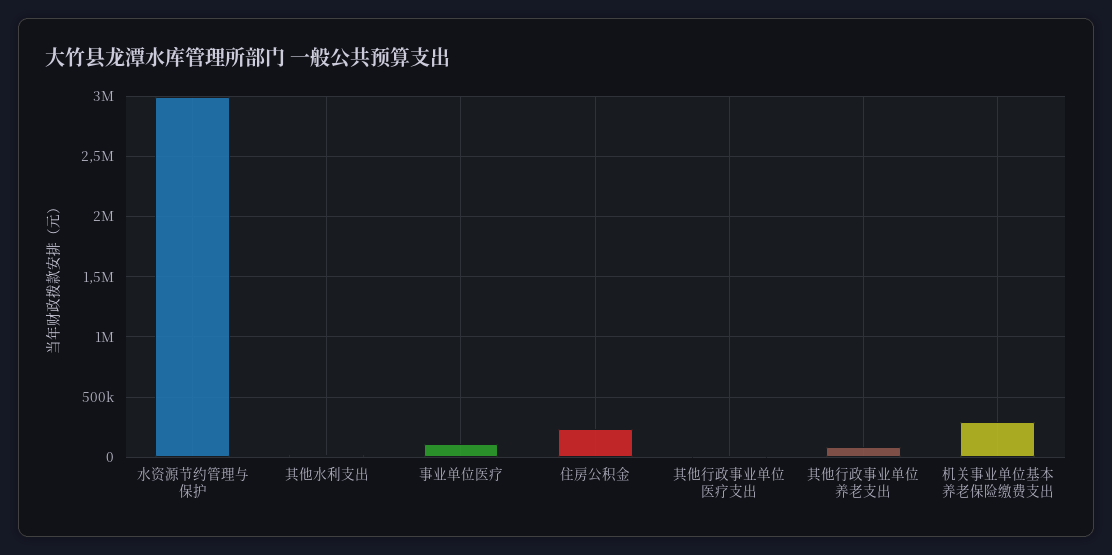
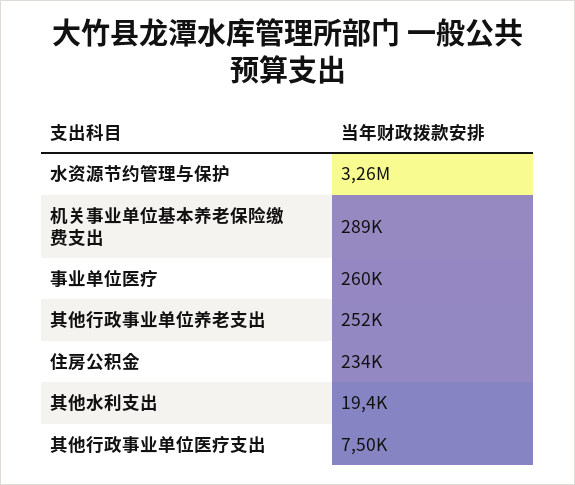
  {
-   "水资源节约管理与保护": 3000000,
+   "水资源节约管理与保护": 3260000,
    "其他水利支出": 19400,
-   "事业单位医疗": 100000,
+   "事业单位医疗": 260000,
    "住房公积金": 234000,
    "其他行政事业单位医疗支出": 7500,
-   "其他行政事业单位养老支出": 100000,
+   "其他行政事业单位养老支出": 252000,
    "机关事业单位基本养老保险缴费支出": 289000
  }

